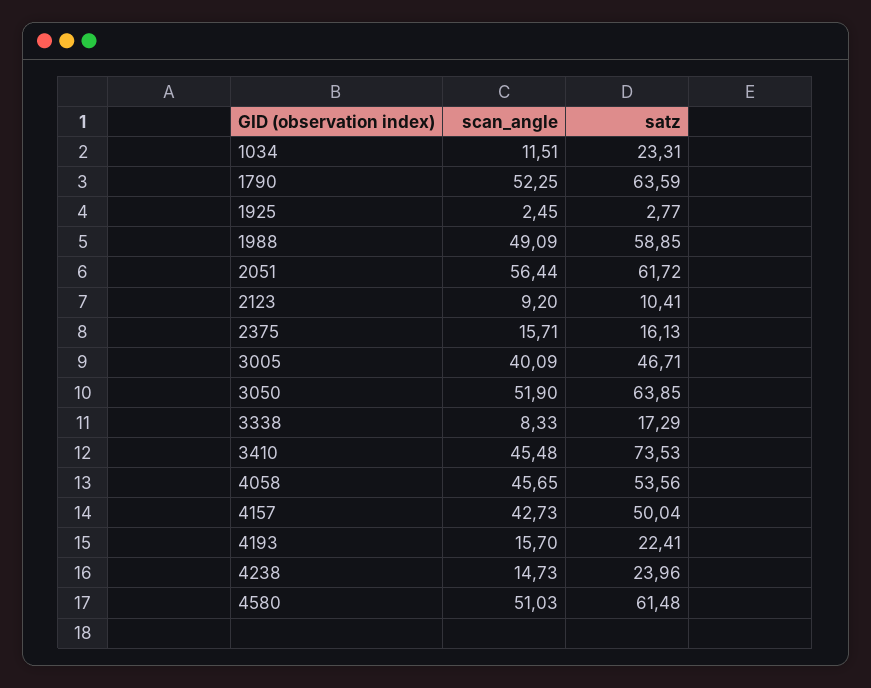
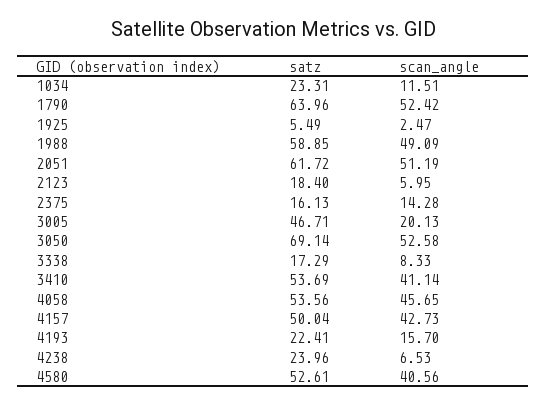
  {
    "scan_angle": {
      "1034": 11.51,
-     "1790": 52.25,
+     "1790": 52.42,
-     "1925": 2.45,
+     "1925": 2.47,
      "1988": 49.09,
-     "2051": 56.44,
+     "2051": 51.19,
-     "2123": 9.2,
+     "2123": 5.95,
-     "2375": 15.71,
+     "2375": 14.28,
-     "3005": 40.09,
+     "3005": 20.13,
-     "3050": 51.9,
+     "3050": 52.58,
      "3338": 8.33,
-     "3410": 45.48,
+     "3410": 41.14,
      "4058": 45.65,
      "4157": 42.73,
      "4193": 15.7,
-     "4238": 14.73,
+     "4238": 6.53,
-     "4580": 51.03
+     "4580": 40.56
    },
    "satz": {
      "1034": 23.31,
-     "1790": 63.59,
+     "1790": 63.96,
-     "1925": 2.77,
+     "1925": 5.49,
      "1988": 58.85,
      "2051": 61.72,
-     "2123": 10.41,
+     "2123": 18.4,
      "2375": 16.13,
      "3005": 46.71,
-     "3050": 63.85,
+     "3050": 69.14,
      "3338": 17.29,
-     "3410": 73.53,
+     "3410": 53.69,
      "4058": 53.56,
      "4157": 50.04,
      "4193": 22.41,
      "4238": 23.96,
-     "4580": 61.48
+     "4580": 52.61
    }
  }

